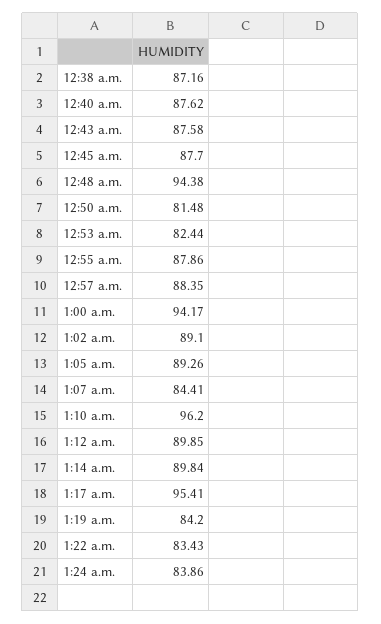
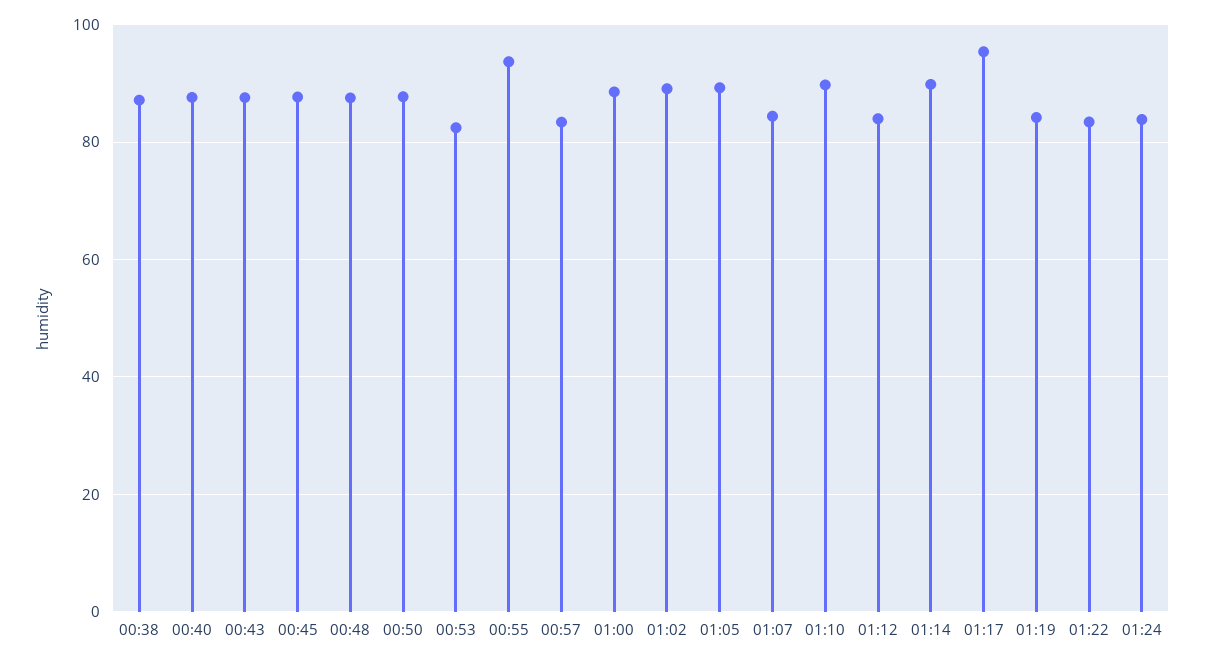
  {
    "12:38 a.m.": 87.16,
    "12:40 a.m.": 87.62,
    "12:43 a.m.": 87.58,
    "12:45 a.m.": 87.7,
-   "12:48 a.m.": 94.38,
+   "12:48 a.m.": 88,
-   "12:50 a.m.": 81.48,
+   "12:50 a.m.": 88,
    "12:53 a.m.": 82.44,
-   "12:55 a.m.": 87.86,
+   "12:55 a.m.": 94,
-   "12:57 a.m.": 88.35,
+   "12:57 a.m.": 84,
-   "1:00 a.m.": 94.17,
+   "1:00 a.m.": 88,
    "1:02 a.m.": 89.1,
    "1:05 a.m.": 89.26,
    "1:07 a.m.": 84.41,
-   "1:10 a.m.": 96.2,
+   "1:10 a.m.": 90,
-   "1:12 a.m.": 89.85,
+   "1:12 a.m.": 84,
    "1:14 a.m.": 89.84,
    "1:17 a.m.": 95.41,
    "1:19 a.m.": 84.2,
    "1:22 a.m.": 83.43,
    "1:24 a.m.": 83.86
  }

